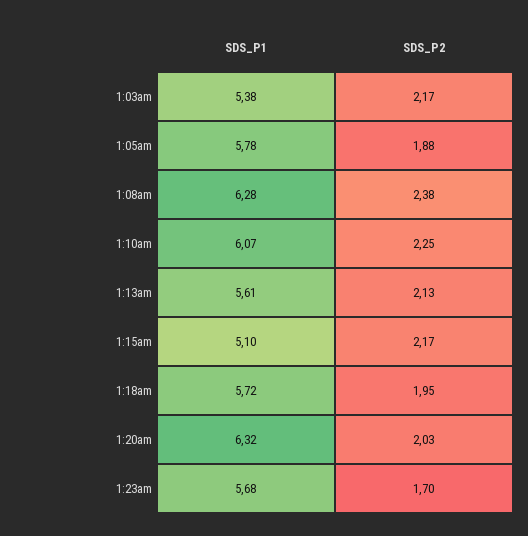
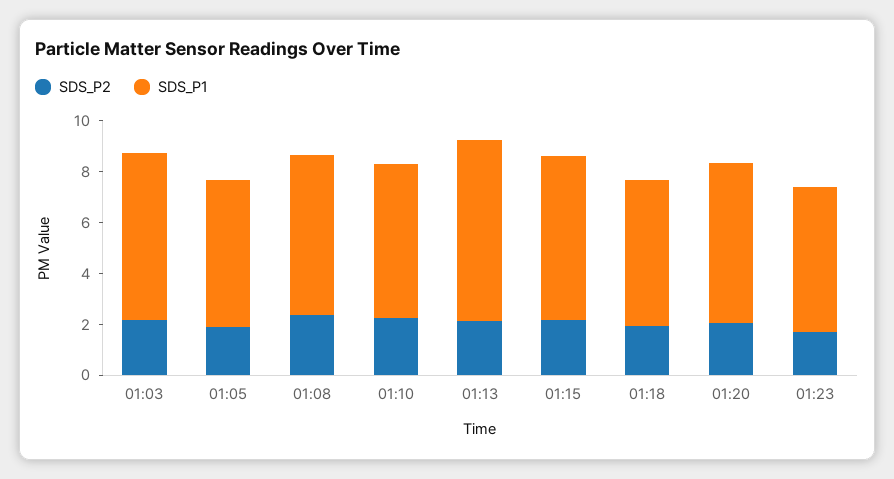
  {
    "SDS_P1": {
-     "1:03am": 5.38,
+     "1:03am": 6.5,
      "1:05am": 5.78,
      "1:08am": 6.28,
      "1:10am": 6.07,
-     "1:13am": 5.61,
+     "1:13am": 7,
-     "1:15am": 5.1,
+     "1:15am": 6.5,
      "1:18am": 5.72,
      "1:20am": 6.32,
      "1:23am": 5.68
    },
    "SDS_P2": {
      "1:03am": 2.17,
      "1:05am": 1.88,
      "1:08am": 2.38,
      "1:10am": 2.25,
      "1:13am": 2.13,
      "1:15am": 2.17,
      "1:18am": 1.95,
      "1:20am": 2.03,
      "1:23am": 1.7
    }
  }

